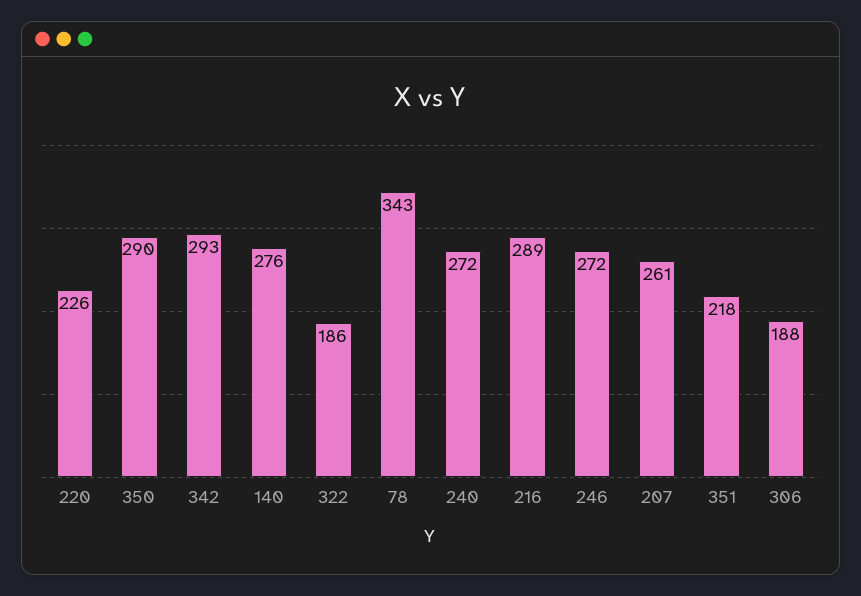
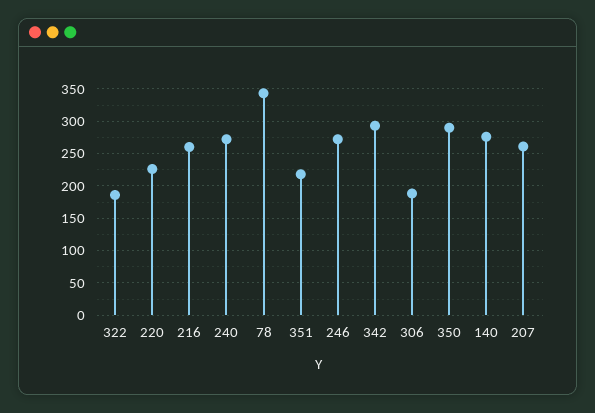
  {
    "220": 226,
    "350": 290,
    "342": 293,
    "140": 276,
    "322": 186,
    "78": 343,
    "240": 272,
-   "216": 289,
+   "216": 260,
    "246": 272,
    "207": 261,
    "351": 218,
    "306": 188
  }

